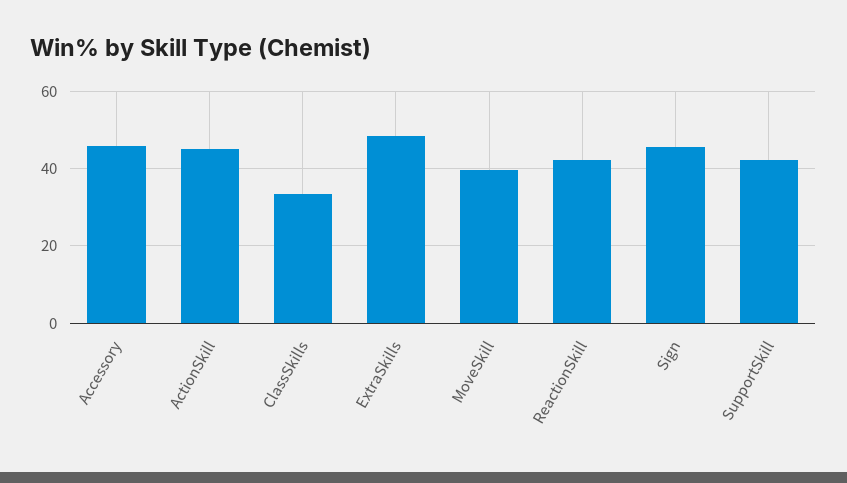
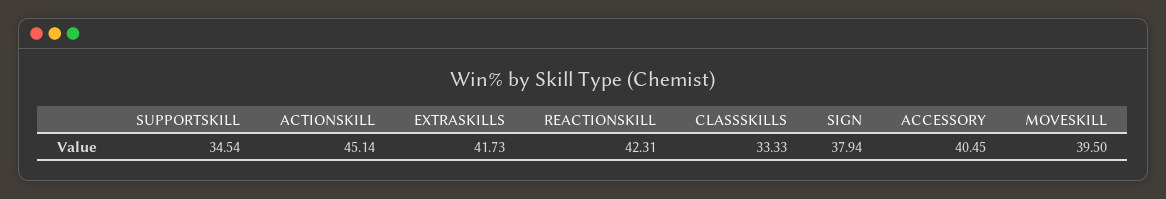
  {
-   "Accessory": 46,
+   "Accessory": 40.45,
    "ActionSkill": 45.14,
    "ClassSkills": 33.33,
-   "ExtraSkills": 48,
+   "ExtraSkills": 41.73,
    "MoveSkill": 39.5,
    "ReactionSkill": 42.31,
-   "Sign": 46,
+   "Sign": 37.94,
-   "SupportSkill": 42
+   "SupportSkill": 34.54
  }

